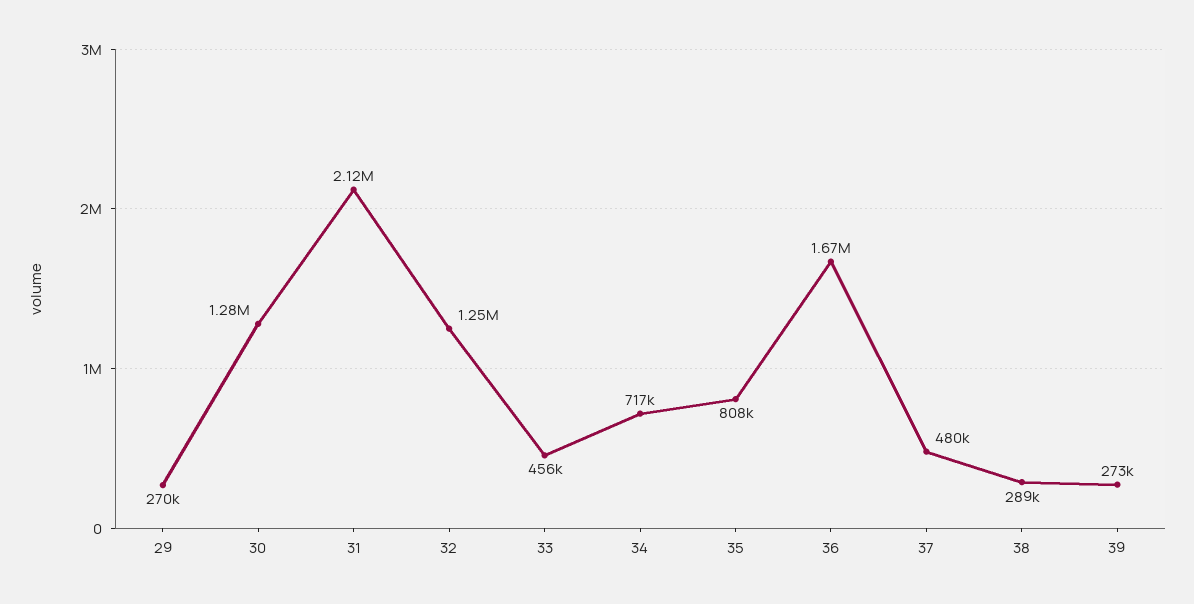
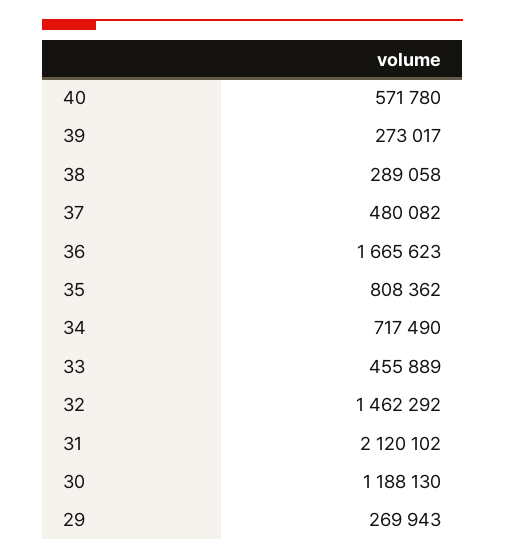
  {
    "29": 269943,
-   "30": 1280000,
+   "30": 1188130,
    "31": 2120102,
-   "32": 1250000,
+   "32": 1462292,
    "33": 455889,
    "34": 717490,
    "35": 808362,
    "36": 1665623,
    "37": 480082,
    "38": 289058,
-   "39": 273017
+   "39": 273017,
+   "40": 571780
  }

